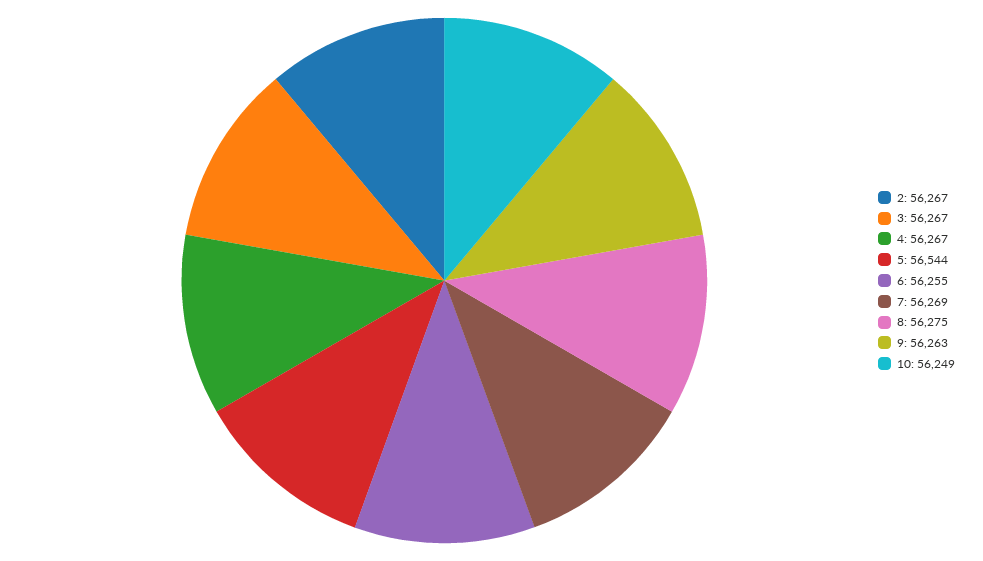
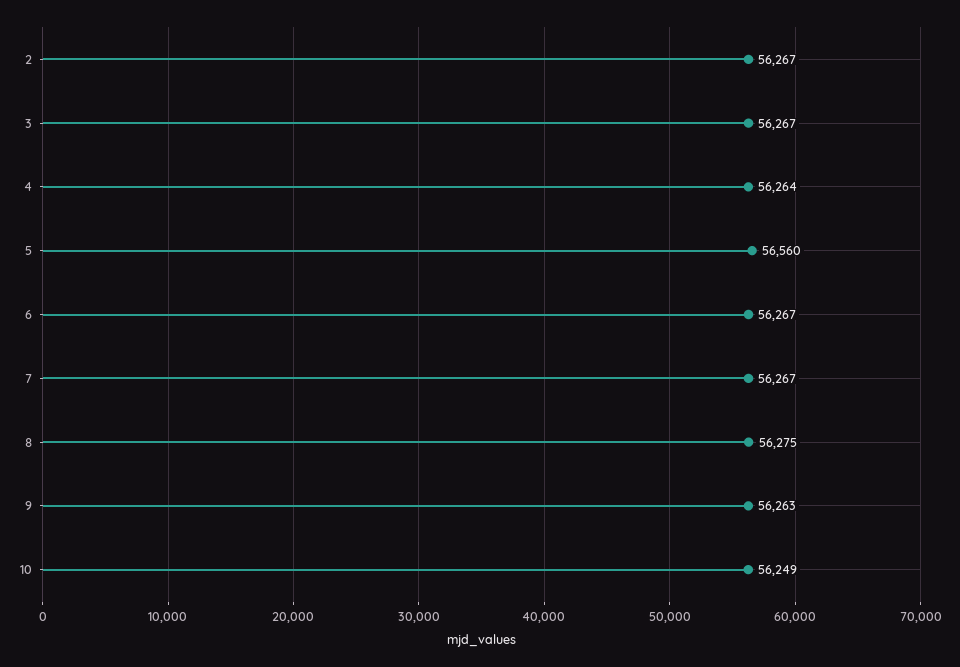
  {
    "2": 56267,
    "3": 56267,
-   "4": 56267,
+   "4": 56264,
-   "5": 56544,
+   "5": 56560,
-   "6": 56255,
+   "6": 56267,
-   "7": 56269,
+   "7": 56267,
    "8": 56275,
    "9": 56263,
    "10": 56249
  }

